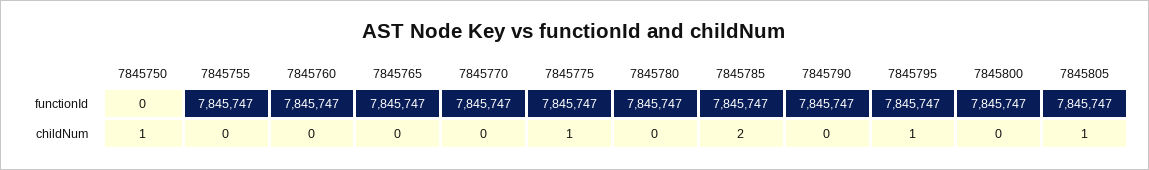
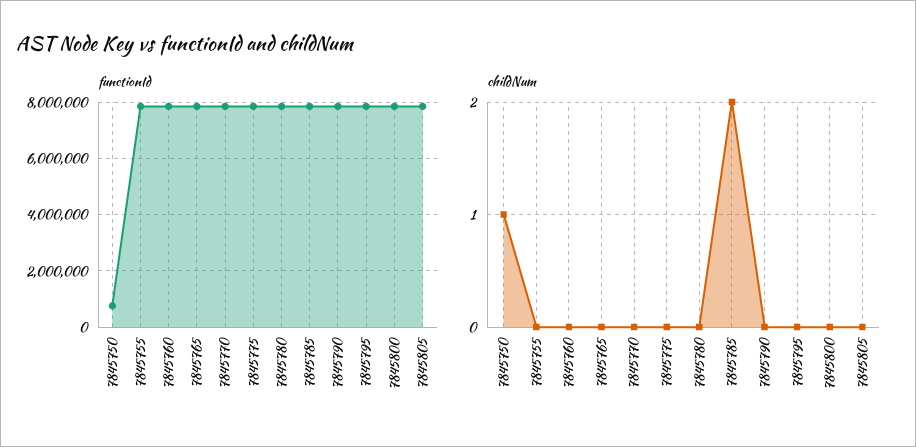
  {
    "functionId": {
-     "7845750": 0,
+     "7845750": 750000,
      "7845755": 7845747,
      "7845760": 7845747,
      "7845765": 7845747,
      "7845770": 7845747,
      "7845775": 7845747,
      "7845780": 7845747,
      "7845785": 7845747,
      "7845790": 7845747,
      "7845795": 7845747,
      "7845800": 7845747,
      "7845805": 7845747
    },
    "childNum": {
      "7845750": 1,
      "7845755": 0,
      "7845760": 0,
      "7845765": 0,
      "7845770": 0,
-     "7845775": 1,
+     "7845775": 0,
      "7845780": 0,
      "7845785": 2,
      "7845790": 0,
-     "7845795": 1,
+     "7845795": 0,
      "7845800": 0,
-     "7845805": 1
+     "7845805": 0
    }
  }

